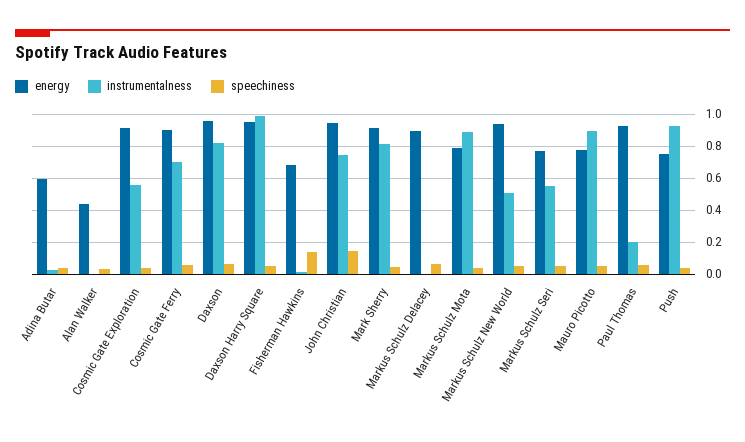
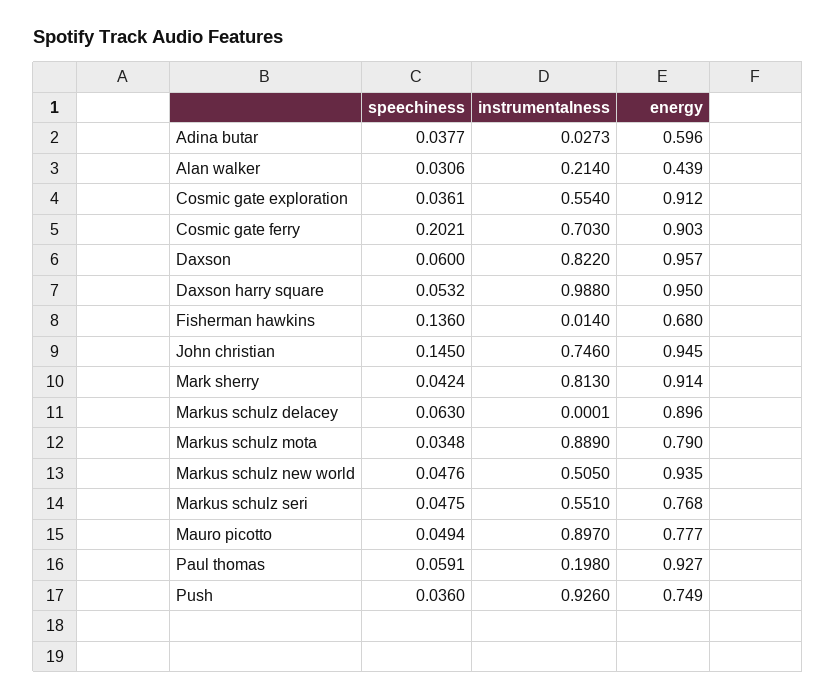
  {
    "energy": {
      "Adina Butar": 0.596,
      "Alan Walker": 0.439,
      "Cosmic Gate Exploration": 0.912,
      "Cosmic Gate Ferry": 0.903,
      "Daxson": 0.957,
      "Daxson Harry Square": 0.95,
      "Fisherman Hawkins": 0.68,
      "John Christian": 0.945,
      "Mark Sherry": 0.914,
      "Markus Schulz Delacey": 0.896,
      "Markus Schulz Mota": 0.79,
      "Markus Schulz New World": 0.935,
      "Markus Schulz Seri": 0.768,
      "Mauro Picotto": 0.777,
      "Paul Thomas": 0.927,
      "Push": 0.749
    },
    "instrumentalness": {
      "Adina Butar": 0.0273,
-     "Alan Walker": 0,
+     "Alan Walker": 0.214,
      "Cosmic Gate Exploration": 0.554,
      "Cosmic Gate Ferry": 0.703,
      "Daxson": 0.822,
      "Daxson Harry Square": 0.988,
      "Fisherman Hawkins": 0.014,
      "John Christian": 0.746,
      "Mark Sherry": 0.813,
      "Markus Schulz Delacey": 0.0001,
      "Markus Schulz Mota": 0.889,
      "Markus Schulz New World": 0.505,
      "Markus Schulz Seri": 0.551,
      "Mauro Picotto": 0.897,
      "Paul Thomas": 0.198,
      "Push": 0.926
    },
    "speechiness": {
      "Adina Butar": 0.0377,
      "Alan Walker": 0.0306,
      "Cosmic Gate Exploration": 0.0361,
-     "Cosmic Gate Ferry": 0.05,
+     "Cosmic Gate Ferry": 0.2021,
      "Daxson": 0.06,
      "Daxson Harry Square": 0.0532,
      "Fisherman Hawkins": 0.136,
      "John Christian": 0.145,
      "Mark Sherry": 0.0424,
      "Markus Schulz Delacey": 0.063,
      "Markus Schulz Mota": 0.0348,
      "Markus Schulz New World": 0.0476,
      "Markus Schulz Seri": 0.0475,
      "Mauro Picotto": 0.0494,
      "Paul Thomas": 0.0591,
      "Push": 0.036
    }
  }

